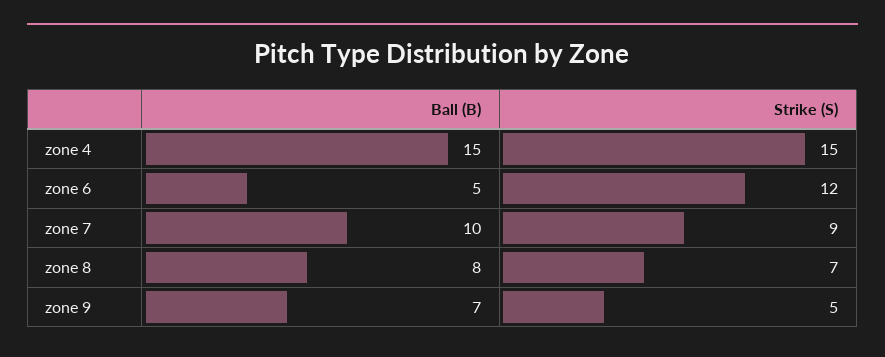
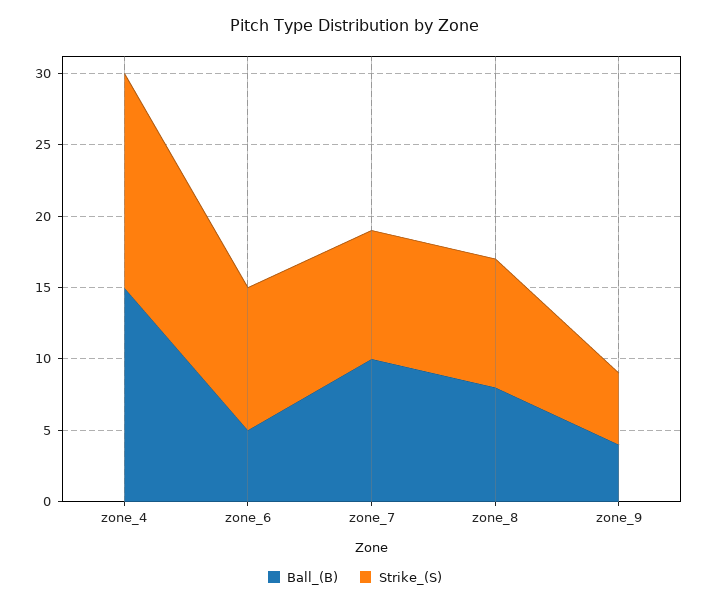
  {
    "Ball (B)": {
      "zone 4": 15,
      "zone 6": 5,
      "zone 7": 10,
      "zone 8": 8,
-     "zone 9": 7
+     "zone 9": 4
    },
    "Strike (S)": {
      "zone 4": 15,
-     "zone 6": 12,
+     "zone 6": 10,
      "zone 7": 9,
-     "zone 8": 7,
+     "zone 8": 9,
      "zone 9": 5
    }
  }

